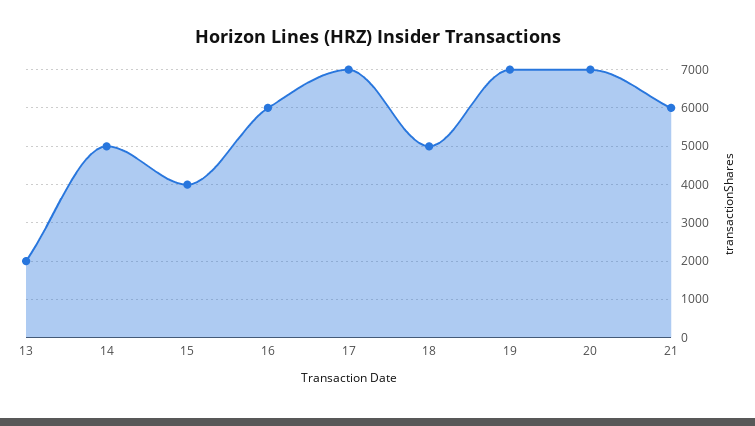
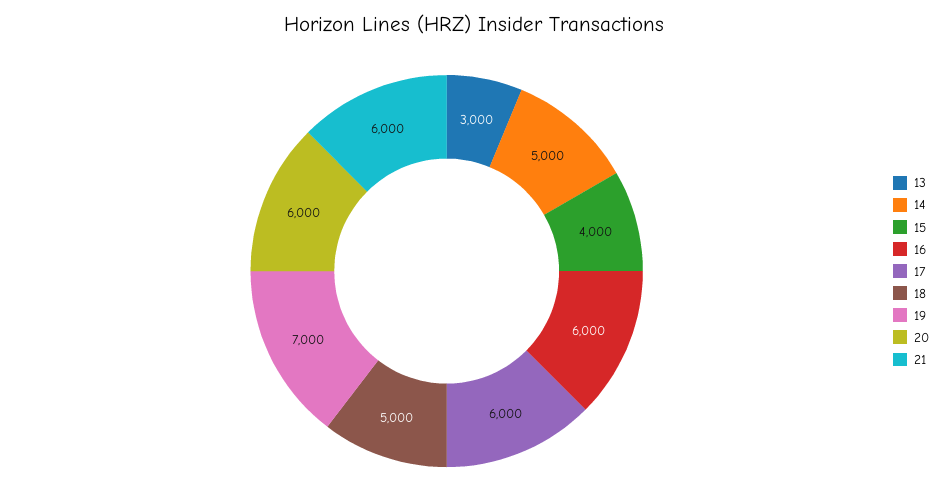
  {
-   "13": 2000,
+   "13": 3000,
    "14": 5000,
    "15": 4000,
    "16": 6000,
-   "17": 7000,
+   "17": 6000,
    "18": 5000,
    "19": 7000,
-   "20": 7000,
+   "20": 6000,
    "21": 6000
  }

